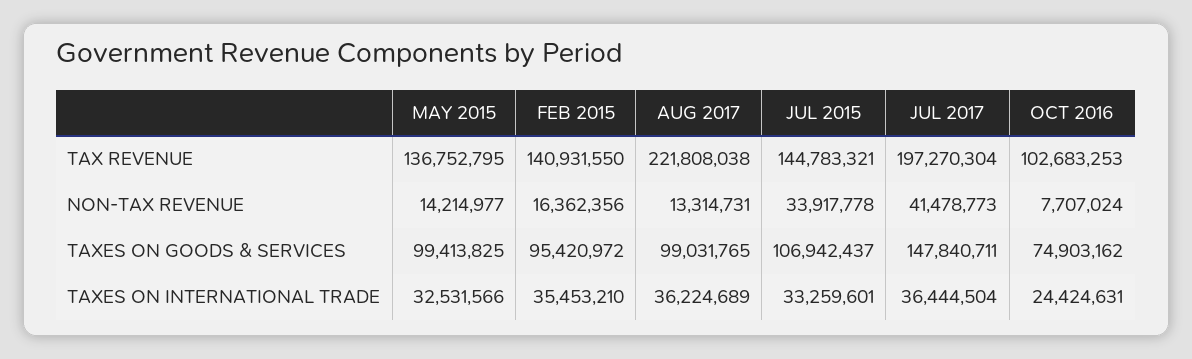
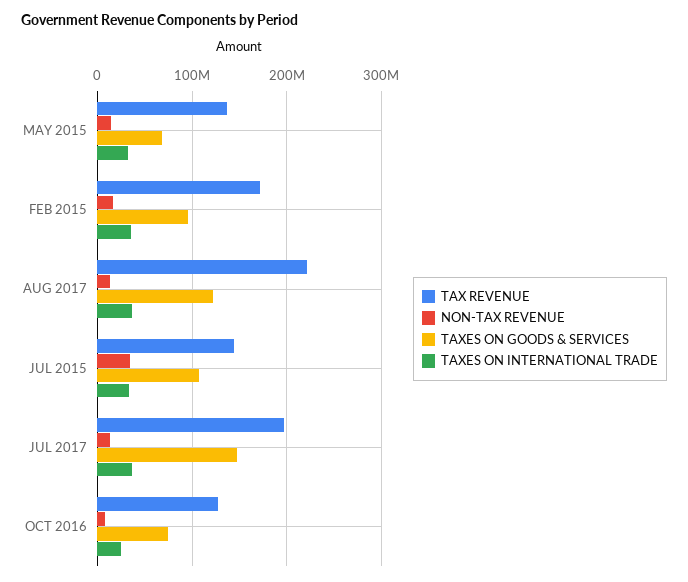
  {
    "TAX REVENUE": {
      "MAY 2015": 136752795,
-     "FEB 2015": 140931550,
+     "FEB 2015": 170000000,
      "AUG 2017": 221808038,
      "JUL 2015": 144783321,
      "JUL 2017": 197270304,
-     "OCT 2016": 102683253
+     "OCT 2016": 130000000
    },
    "NON-TAX REVENUE": {
      "MAY 2015": 14214977,
      "FEB 2015": 16362356,
      "AUG 2017": 13314731,
      "JUL 2015": 33917778,
-     "JUL 2017": 41478773,
+     "JUL 2017": 10000000,
      "OCT 2016": 7707024
    },
    "TAXES ON GOODS & SERVICES": {
-     "MAY 2015": 99413825,
+     "MAY 2015": 70000000,
      "FEB 2015": 95420972,
-     "AUG 2017": 99031765,
+     "AUG 2017": 120000000,
      "JUL 2015": 106942437,
      "JUL 2017": 147840711,
      "OCT 2016": 74903162
    },
    "TAXES ON INTERNATIONAL TRADE": {
      "MAY 2015": 32531566,
      "FEB 2015": 35453210,
      "AUG 2017": 36224689,
      "JUL 2015": 33259601,
      "JUL 2017": 36444504,
      "OCT 2016": 24424631
    }
  }

